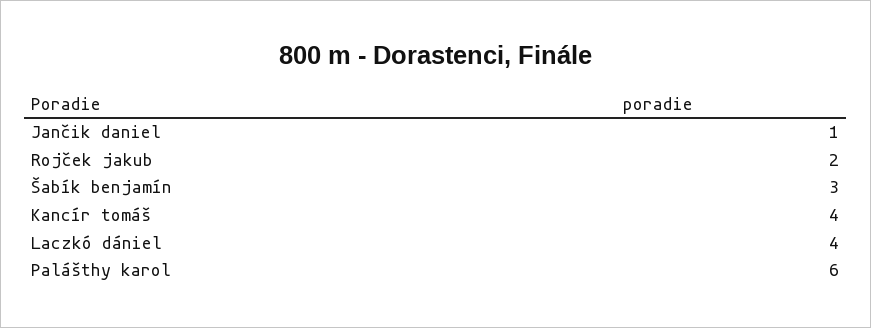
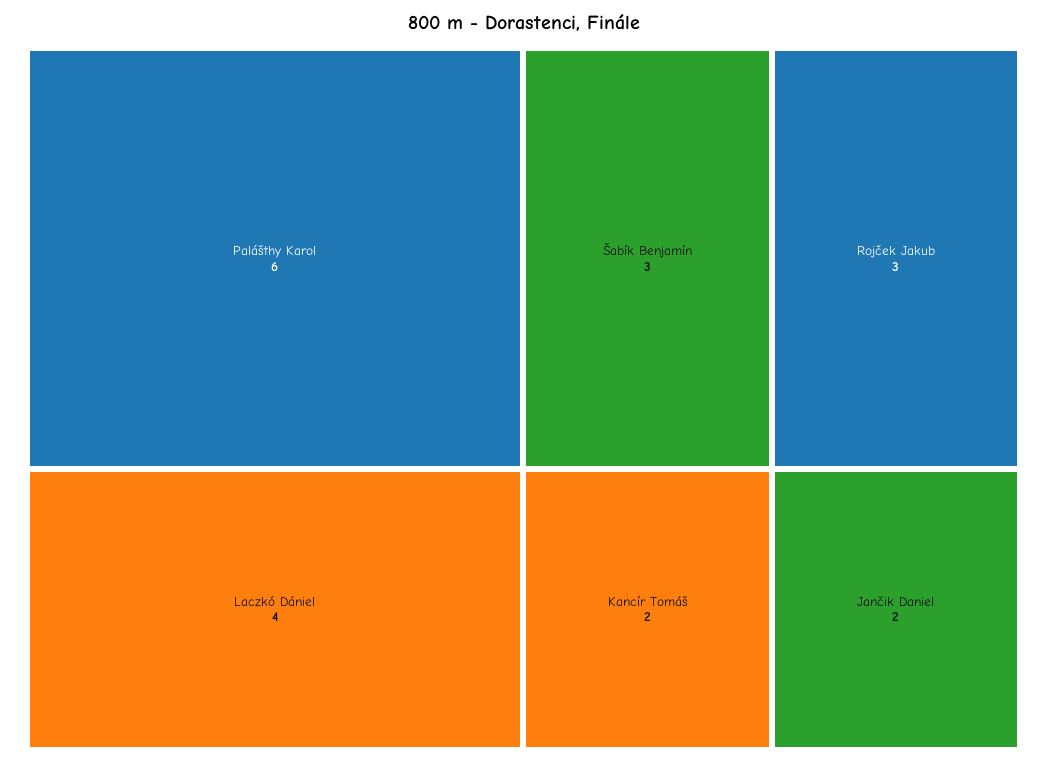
  {
-   "Jančik daniel": 1,
+   "Jančik daniel": 2,
-   "Rojček jakub": 2,
+   "Rojček jakub": 3,
    "Šabík benjamín": 3,
-   "Kancír tomáš": 4,
+   "Kancír tomáš": 2,
    "Laczkó dániel": 4,
    "Palášthy karol": 6
  }

